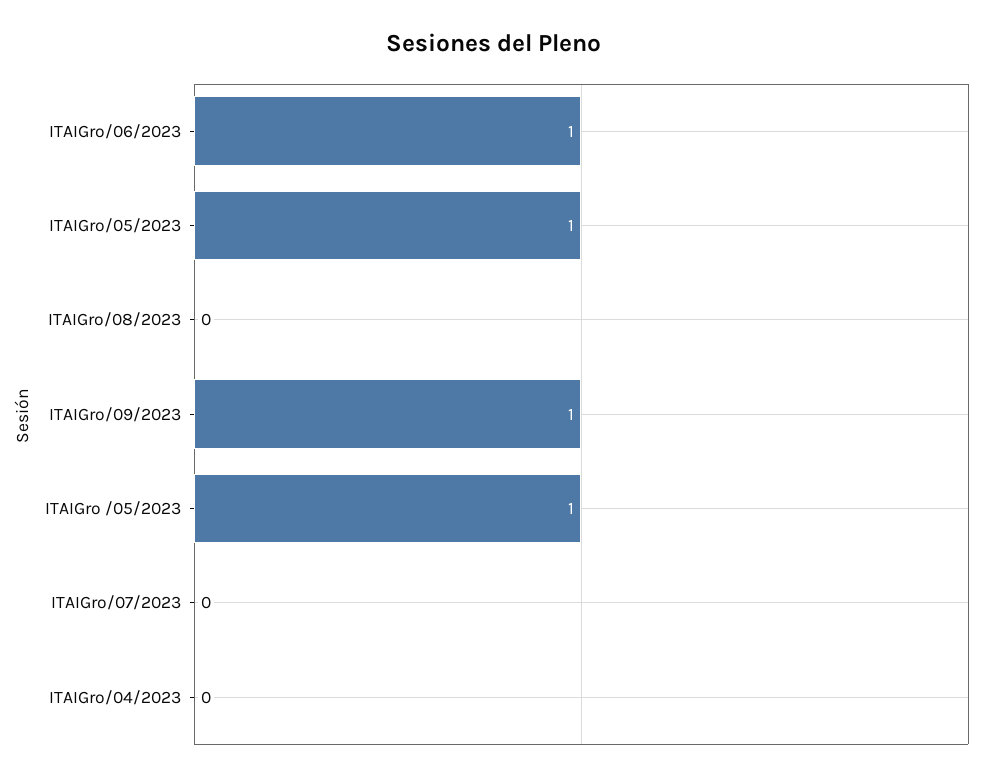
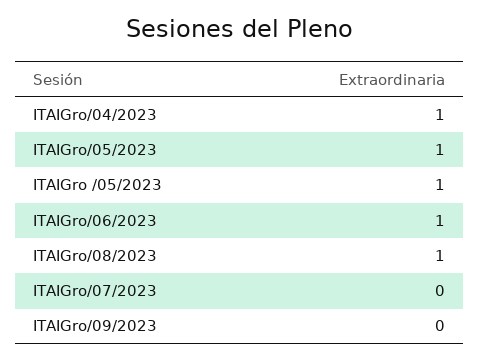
  {
    "ITAIGro/06/2023": 1,
    "ITAIGro/05/2023": 1,
-   "ITAIGro/08/2023": 0,
+   "ITAIGro/08/2023": 1,
-   "ITAIGro/09/2023": 1,
+   "ITAIGro/09/2023": 0,
    "ITAIGro /05/2023": 1,
    "ITAIGro/07/2023": 0,
-   "ITAIGro/04/2023": 0
+   "ITAIGro/04/2023": 1
  }

